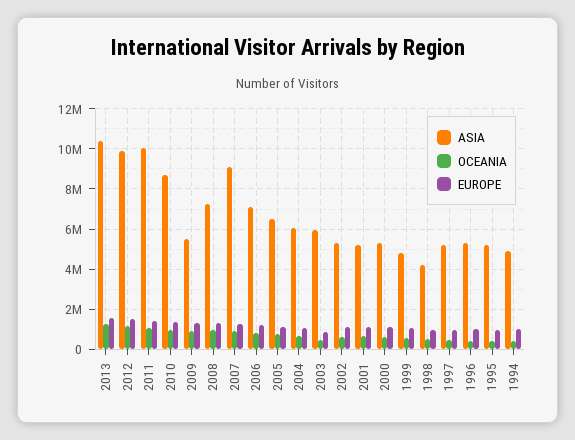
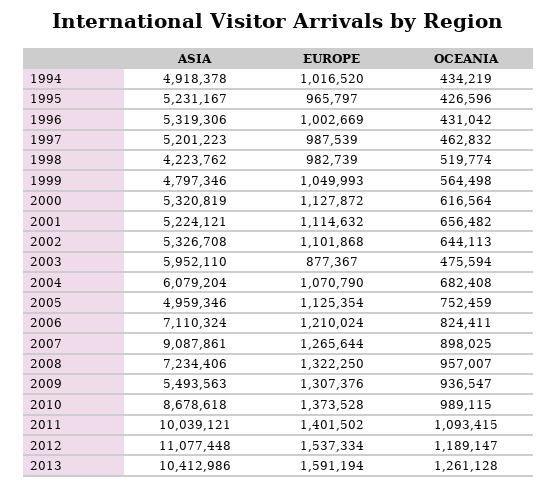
  {
    "ASIA": {
      "2013": 10412986,
-     "2012": 10000000,
+     "2012": 11077448,
      "2011": 10039121,
      "2010": 8678618,
      "2009": 5493563,
      "2008": 7234406,
      "2007": 9087861,
      "2006": 7110324,
-     "2005": 6500000,
+     "2005": 4959346,
      "2004": 6079204,
      "2003": 5952110,
      "2002": 5326708,
      "2001": 5224121,
      "2000": 5320819,
      "1999": 4797346,
      "1998": 4223762,
      "1997": 5201223,
      "1996": 5319306,
      "1995": 5231167,
      "1994": 4918378
    },
    "OCEANIA": {
      "2013": 1261128,
      "2012": 1189147,
      "2011": 1093415,
      "2010": 989115,
      "2009": 936547,
      "2008": 957007,
      "2007": 898025,
      "2006": 824411,
      "2005": 752459,
      "2004": 682408,
      "2003": 475594,
      "2002": 644113,
      "2001": 656482,
      "2000": 616564,
      "1999": 564498,
      "1998": 519774,
      "1997": 462832,
      "1996": 431042,
      "1995": 426596,
      "1994": 434219
    },
    "EUROPE": {
      "2013": 1591194,
      "2012": 1537334,
      "2011": 1401502,
      "2010": 1373528,
      "2009": 1307376,
      "2008": 1322250,
      "2007": 1265644,
      "2006": 1210024,
      "2005": 1125354,
      "2004": 1070790,
      "2003": 877367,
      "2002": 1101868,
      "2001": 1114632,
      "2000": 1127872,
      "1999": 1049993,
      "1998": 982739,
      "1997": 987539,
      "1996": 1002669,
      "1995": 965797,
      "1994": 1016520
    }
  }

